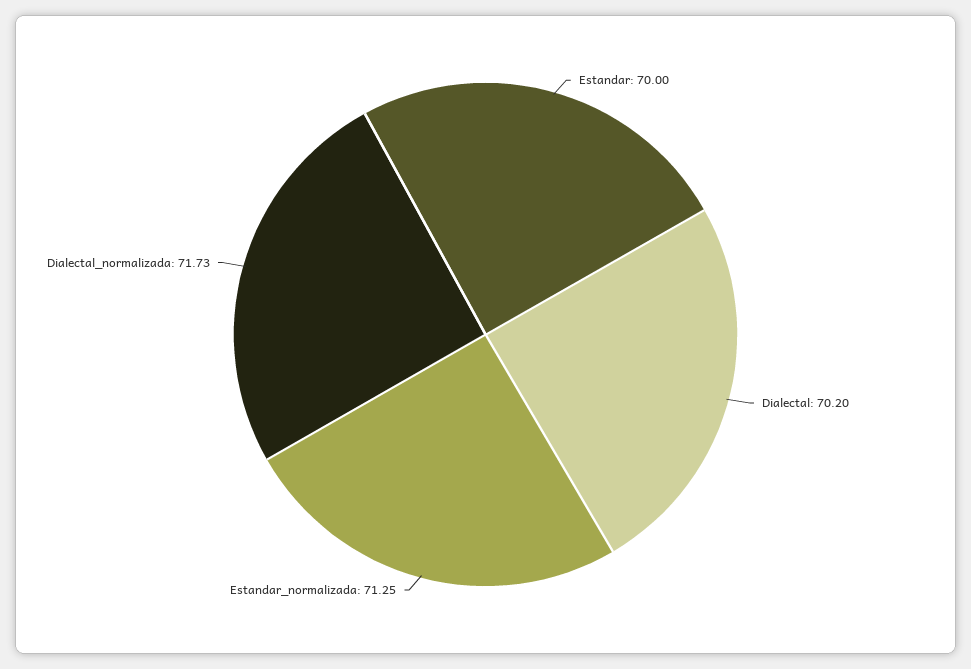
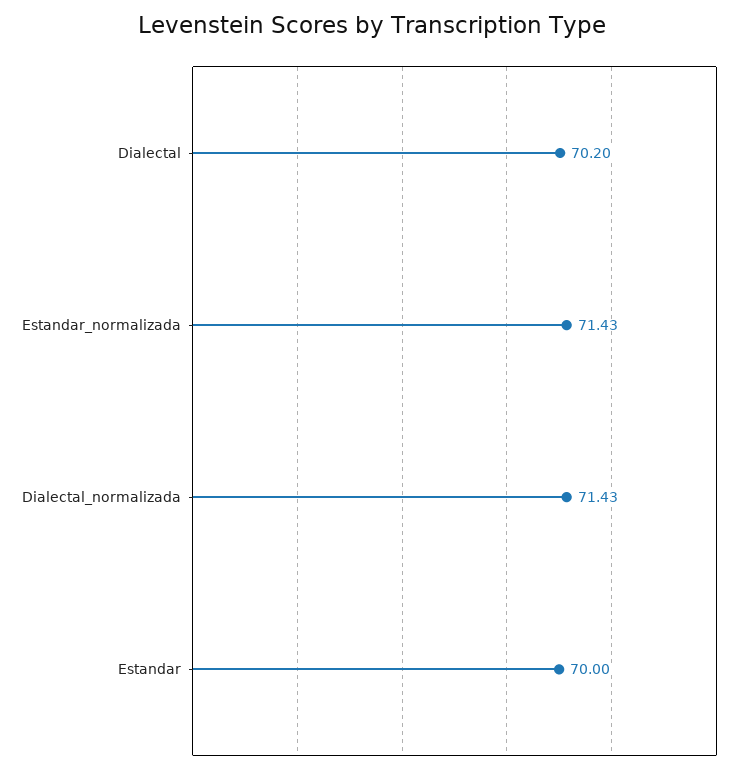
  {
    "Estandar": 70,
    "Dialectal": 70.2,
-   "Estandar_normalizada": 71.25,
+   "Estandar_normalizada": 71.43,
-   "Dialectal_normalizada": 71.73
+   "Dialectal_normalizada": 71.43
  }

